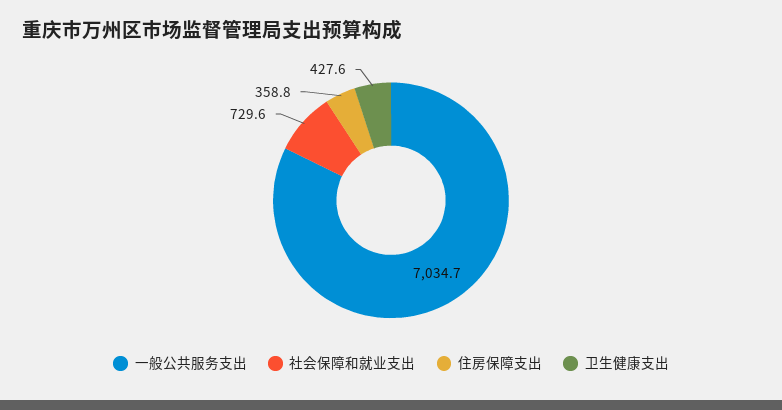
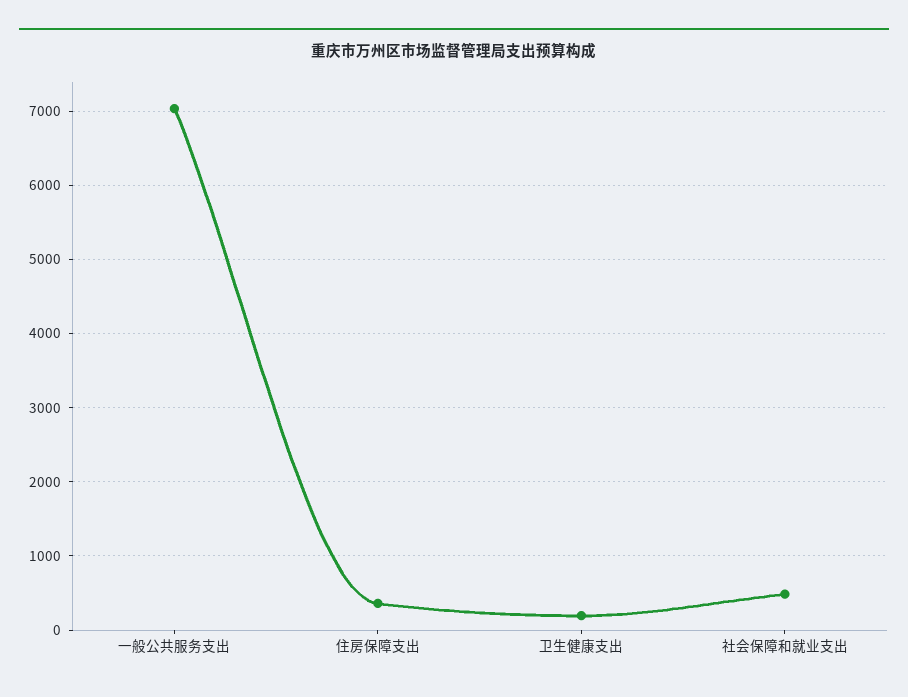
  {
    "一般公共服务支出": 7034.7,
-   "社会保障和就业支出": 729.6,
+   "社会保障和就业支出": 500,
    "住房保障支出": 358.8,
-   "卫生健康支出": 427.6
+   "卫生健康支出": 200
  }

